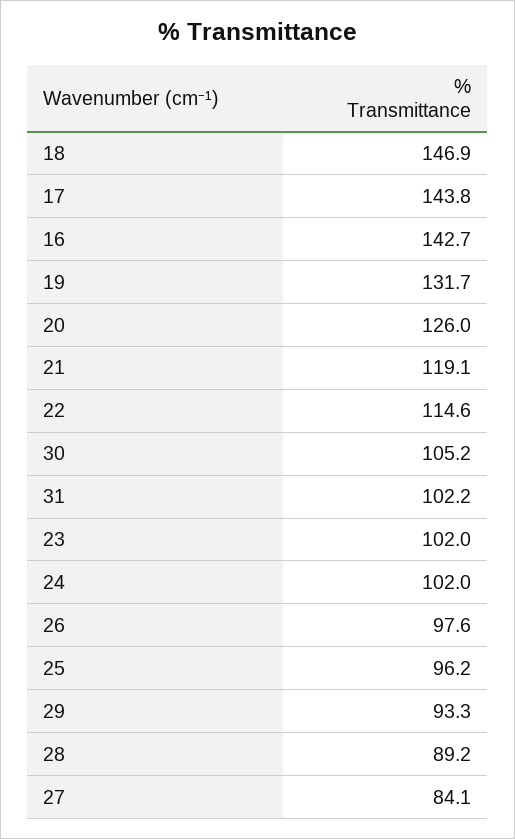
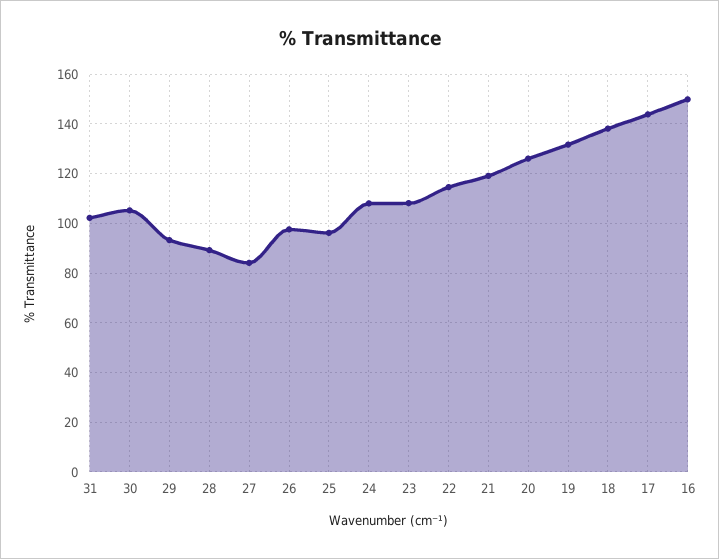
  {
-   "18": 146.9,
+   "18": 137.5,
    "17": 143.8,
-   "16": 142.7,
+   "16": 150,
    "19": 131.7,
    "20": 126,
    "21": 119.1,
    "22": 114.6,
    "30": 105.2,
    "31": 102.2,
-   "23": 102,
+   "23": 107.5,
-   "24": 102,
+   "24": 107.5,
    "26": 97.6,
    "25": 96.2,
    "29": 93.3,
    "28": 89.2,
    "27": 84.1
  }

